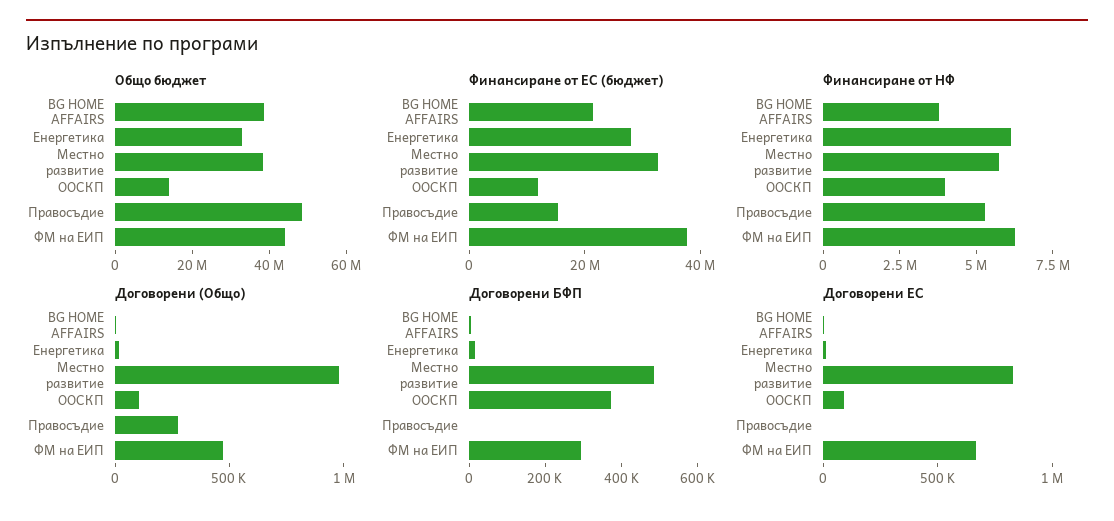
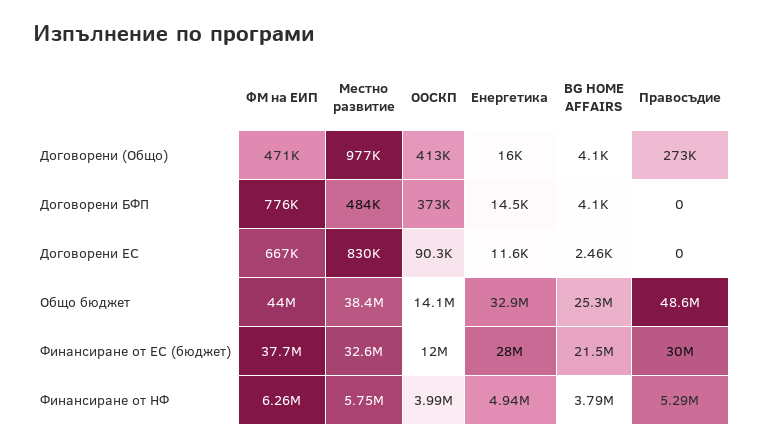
  {
    "Общо бюджет": {
-     "BG HOME AFFAIRS": 40000000,
+     "BG HOME AFFAIRS": 25300000,
      "Енергетика": 32900000,
      "Местно развитие": 38400000,
      "ООСКП": 14100000,
      "Правосъдие": 48600000,
      "ФМ на ЕИП": 44000000
    },
    "Финансиране от ЕС (бюджет)": {
      "BG HOME AFFAIRS": 21500000,
      "Енергетика": 28000000,
      "Местно развитие": 32600000,
      "ООСКП": 12000000,
-     "Правосъдие": 15000000,
+     "Правосъдие": 30000000,
      "ФМ на ЕИП": 37700000
    },
    "Финансиране от НФ": {
      "BG HOME AFFAIRS": 3790000,
-     "Енергетика": 6000000,
+     "Енергетика": 4940000,
      "Местно развитие": 5750000,
      "ООСКП": 3990000,
      "Правосъдие": 5290000,
      "ФМ на ЕИП": 6260000
    },
    "Договорени (Общо)": {
      "BG HOME AFFAIRS": 4100,
      "Енергетика": 16000,
      "Местно развитие": 977000,
-     "ООСКП": 100000,
+     "ООСКП": 413000,
      "Правосъдие": 273000,
      "ФМ на ЕИП": 471000
    },
    "Договорени БФП": {
      "BG HOME AFFAIRS": 4100,
      "Енергетика": 14500,
      "Местно развитие": 484000,
      "ООСКП": 373000,
      "Правосъдие": 0,
-     "ФМ на ЕИП": 300000
+     "ФМ на ЕИП": 776000
    },
    "Договорени ЕС": {
      "BG HOME AFFAIRS": 2460,
      "Енергетика": 11600,
      "Местно развитие": 830000,
      "ООСКП": 90300,
      "Правосъдие": 0,
      "ФМ на ЕИП": 667000
    }
  }

